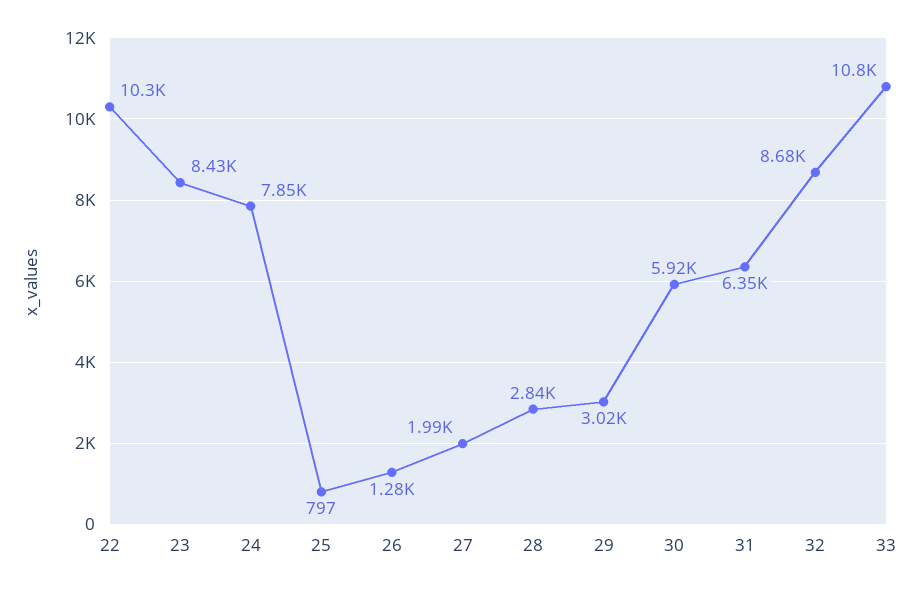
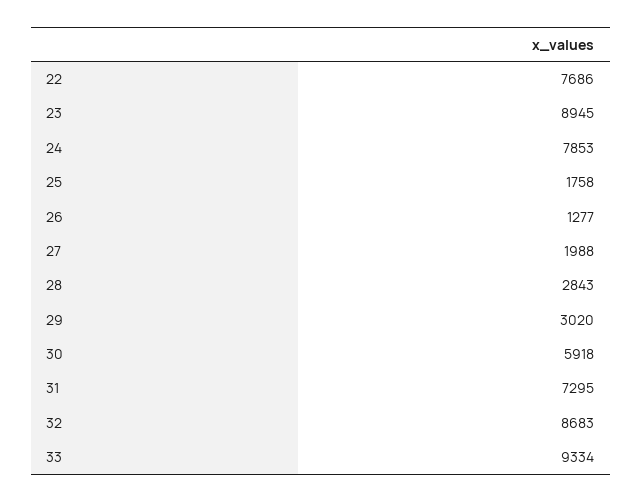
  {
-   "22": 10300,
+   "22": 7686,
-   "23": 8430,
+   "23": 8945,
    "24": 7853,
-   "25": 797,
+   "25": 1758,
    "26": 1277,
    "27": 1988,
    "28": 2843,
    "29": 3020,
    "30": 5918,
-   "31": 6350,
+   "31": 7295,
    "32": 8683,
-   "33": 10800
+   "33": 9334
  }

